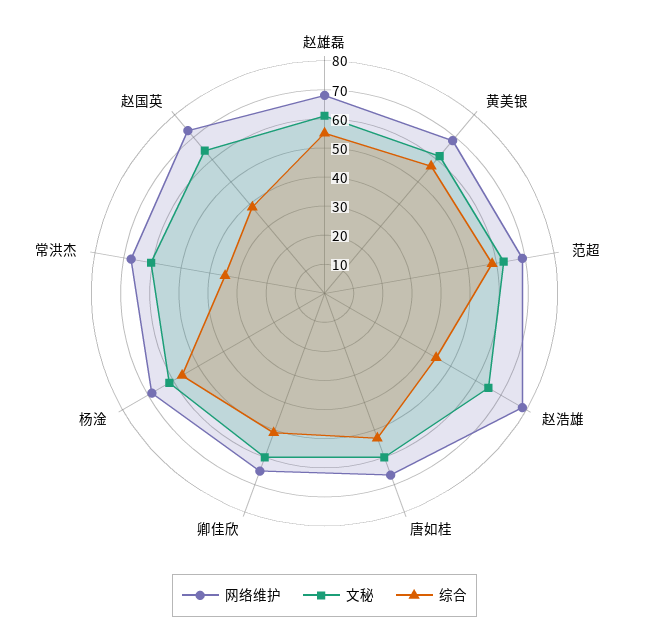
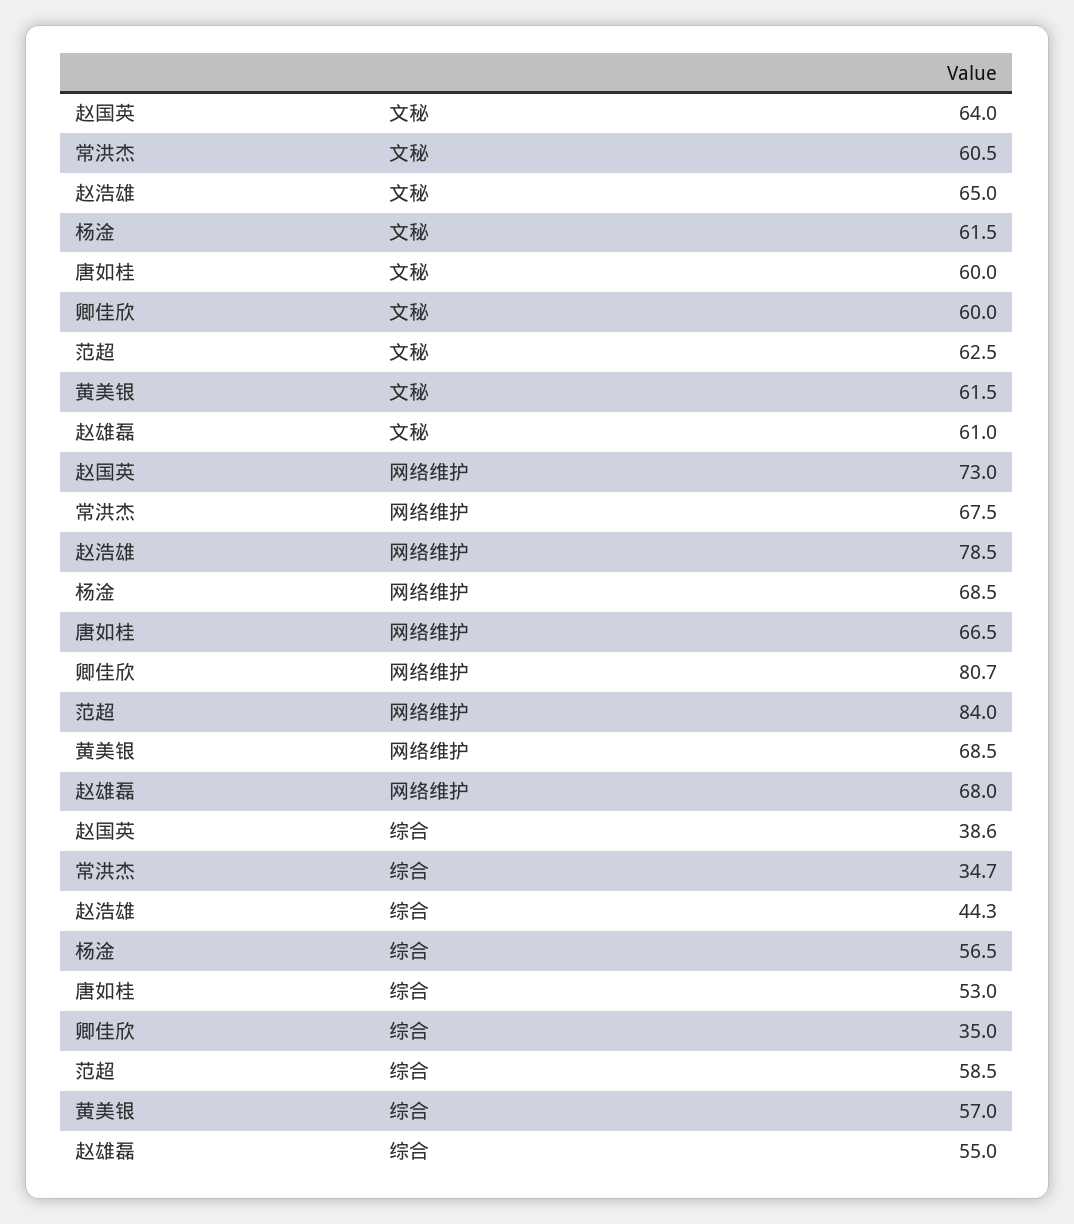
  {
    "网络维护": {
      "赵雄磊": 68,
      "黄美银": 68.5,
-     "范超": 70,
+     "范超": 84,
      "赵浩雄": 78.5,
      "唐如桂": 66.5,
-     "卿佳欣": 65,
+     "卿佳欣": 80.7,
      "杨淦": 68.5,
      "常洪杰": 67.5,
      "赵国英": 73
    },
    "文秘": {
      "赵雄磊": 61,
      "黄美银": 61.5,
      "范超": 62.5,
      "赵浩雄": 65,
      "唐如桂": 60,
      "卿佳欣": 60,
      "杨淦": 61.5,
      "常洪杰": 60.5,
      "赵国英": 64
    },
    "综合": {
      "赵雄磊": 55,
      "黄美银": 57,
      "范超": 58.5,
      "赵浩雄": 44.3,
      "唐如桂": 53,
-     "卿佳欣": 50,
+     "卿佳欣": 35,
      "杨淦": 56.5,
      "常洪杰": 34.7,
      "赵国英": 38.6
    }
  }

